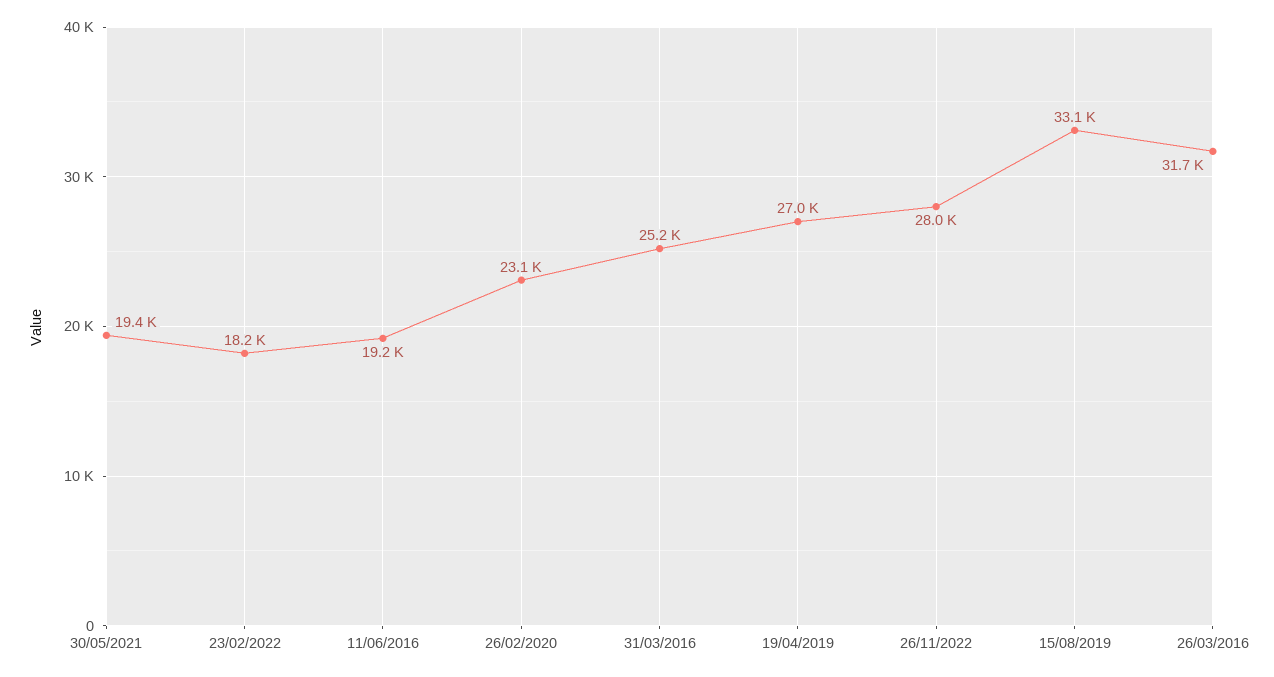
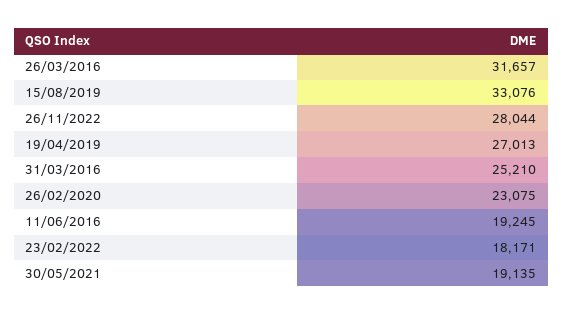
  {
-   "30/05/2021": 19400,
+   "30/05/2021": 19135,
    "23/02/2022": 18171,
    "11/06/2016": 19245,
    "26/02/2020": 23075,
    "31/03/2016": 25210,
    "19/04/2019": 27013,
    "26/11/2022": 28044,
    "15/08/2019": 33076,
    "26/03/2016": 31657
  }

